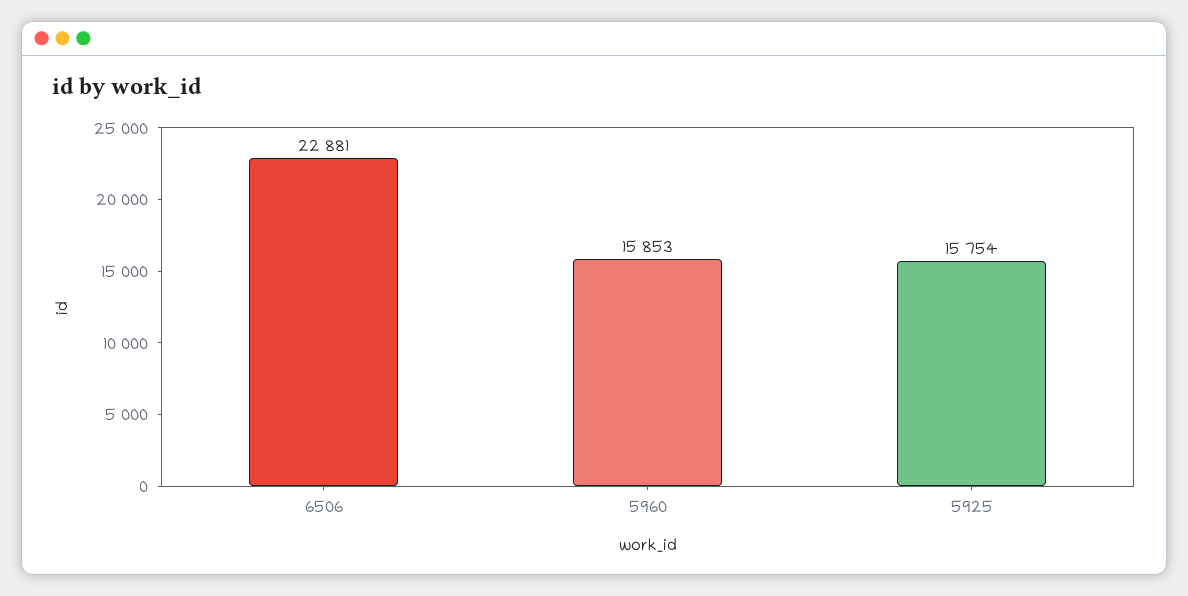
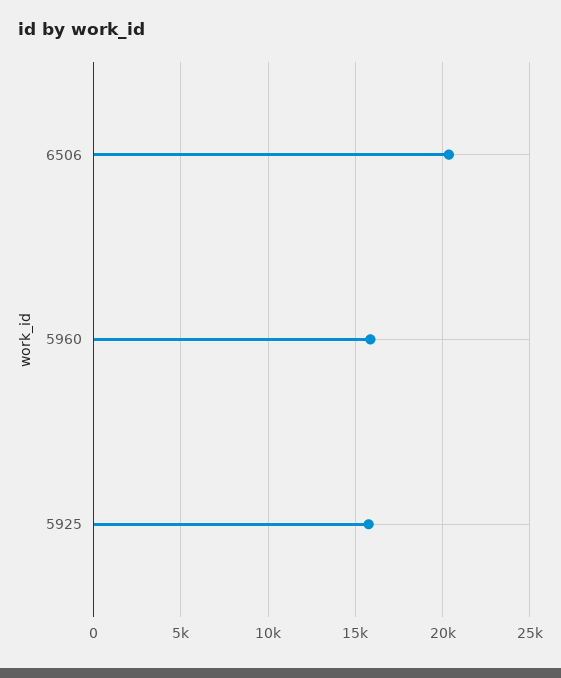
  {
-   "6506": 22881,
+   "6506": 20500,
    "5960": 15853,
    "5925": 15754
  }

